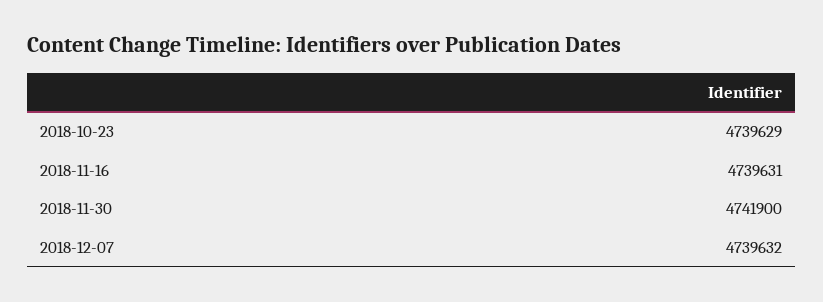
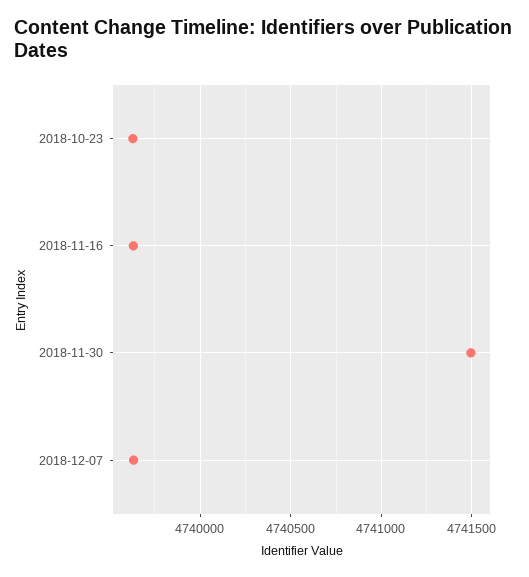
  {
    "2018-10-23": 4739629,
    "2018-11-16": 4739631,
-   "2018-11-30": 4741900,
+   "2018-11-30": 4741500,
    "2018-12-07": 4739632
  }

